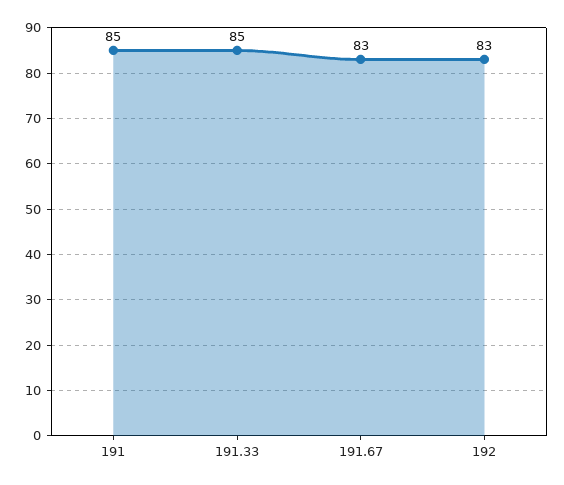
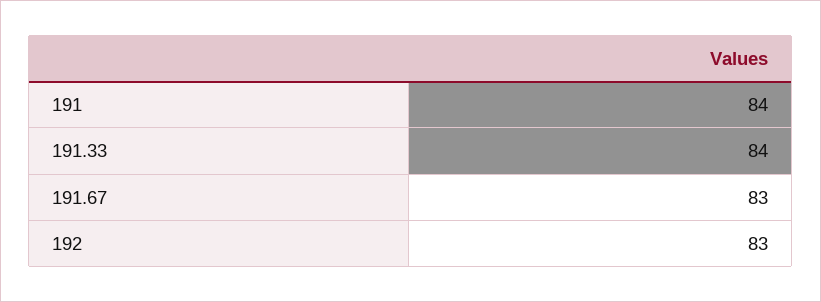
  {
-   "191": 85,
+   "191": 84,
-   "191.33": 85,
+   "191.33": 84,
    "191.67": 83,
    "192": 83
  }

